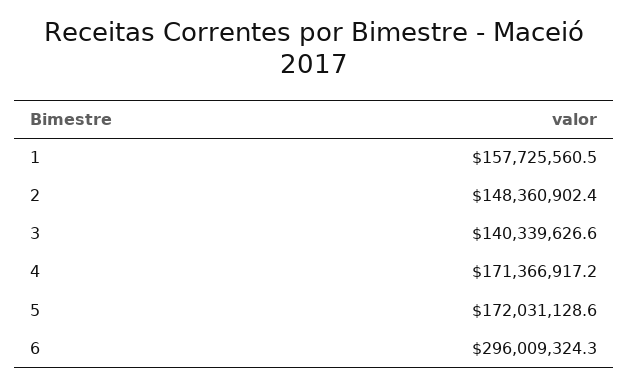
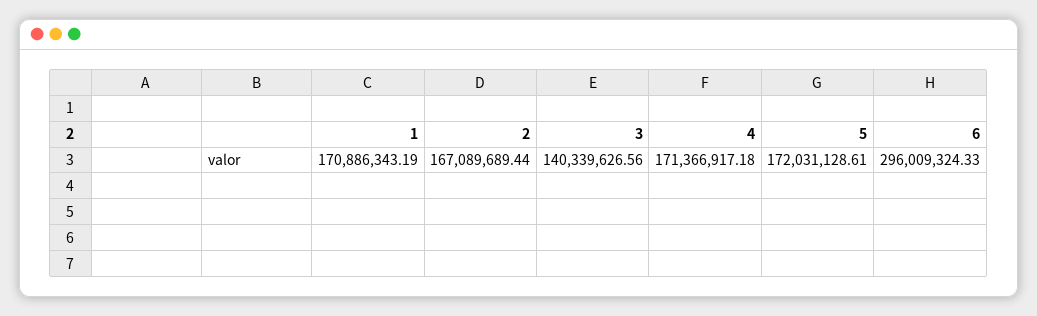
  {
-   "1": 157725560.5,
+   "1": 170886343.19,
-   "2": 148360902.4,
+   "2": 167089689.44,
    "3": 140339626.56,
    "4": 171366917.18,
    "5": 172031128.61,
    "6": 296009324.33
  }

